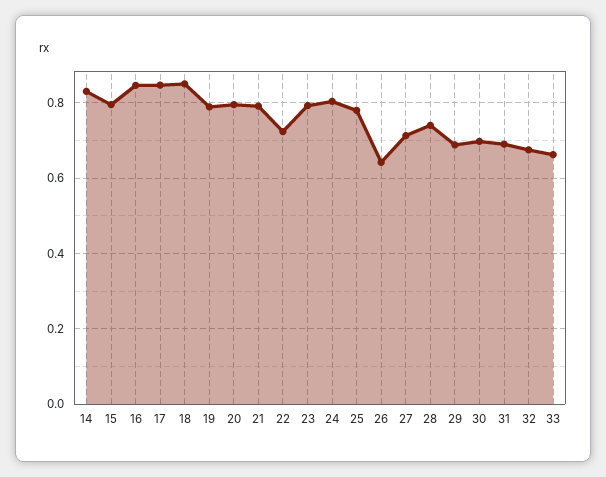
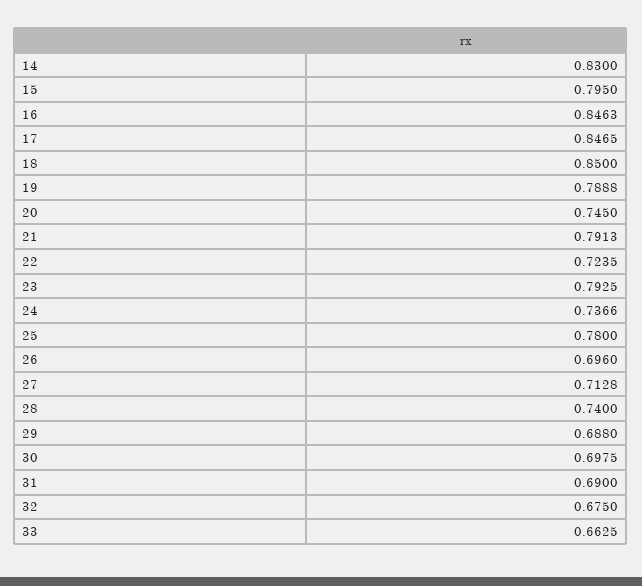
  {
    "14": 0.83,
    "15": 0.795,
    "16": 0.8463,
    "17": 0.8465,
    "18": 0.85,
    "19": 0.7888,
-   "20": 0.8,
+   "20": 0.745,
    "21": 0.7913,
    "22": 0.7235,
    "23": 0.7925,
-   "24": 0.8,
+   "24": 0.7366,
    "25": 0.78,
-   "26": 0.64,
+   "26": 0.696,
    "27": 0.7128,
    "28": 0.74,
    "29": 0.688,
    "30": 0.6975,
    "31": 0.69,
    "32": 0.675,
    "33": 0.6625
  }

